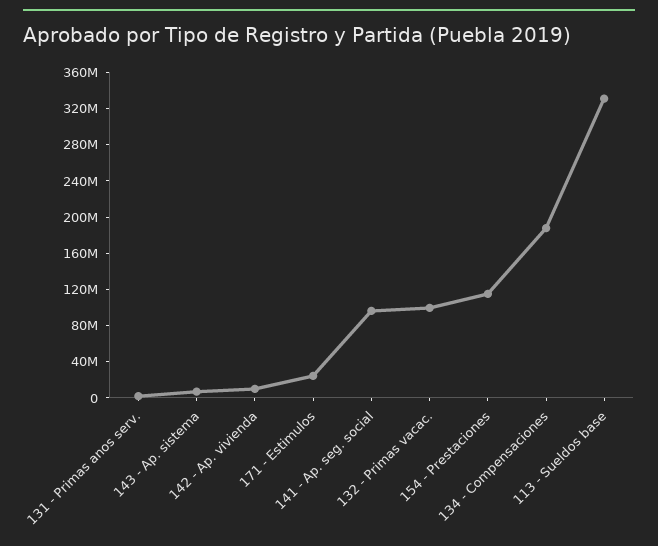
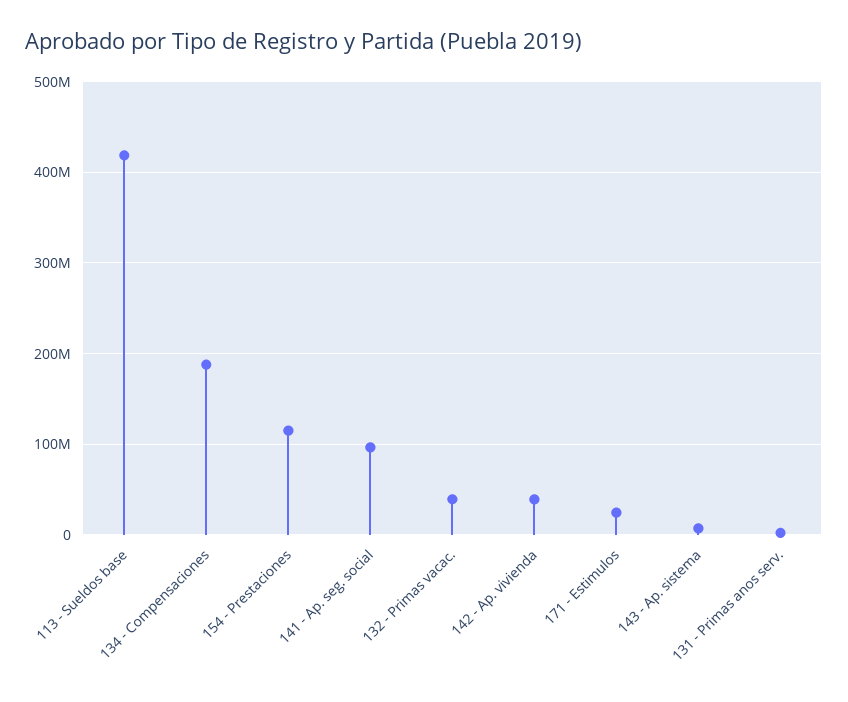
  {
    "131 - Primas anos serv.": 0,
    "143 - Ap. sistema": 10000000,
-   "142 - Ap. vivienda": 10000000,
+   "142 - Ap. vivienda": 40000000,
    "171 - Estimulos": 20000000,
    "141 - Ap. seg. social": 100000000,
-   "132 - Primas vacac.": 100000000,
+   "132 - Primas vacac.": 40000000,
    "154 - Prestaciones": 120000000,
    "134 - Compensaciones": 190000000,
-   "113 - Sueldos base": 330000000
+   "113 - Sueldos base": 420000000
  }

